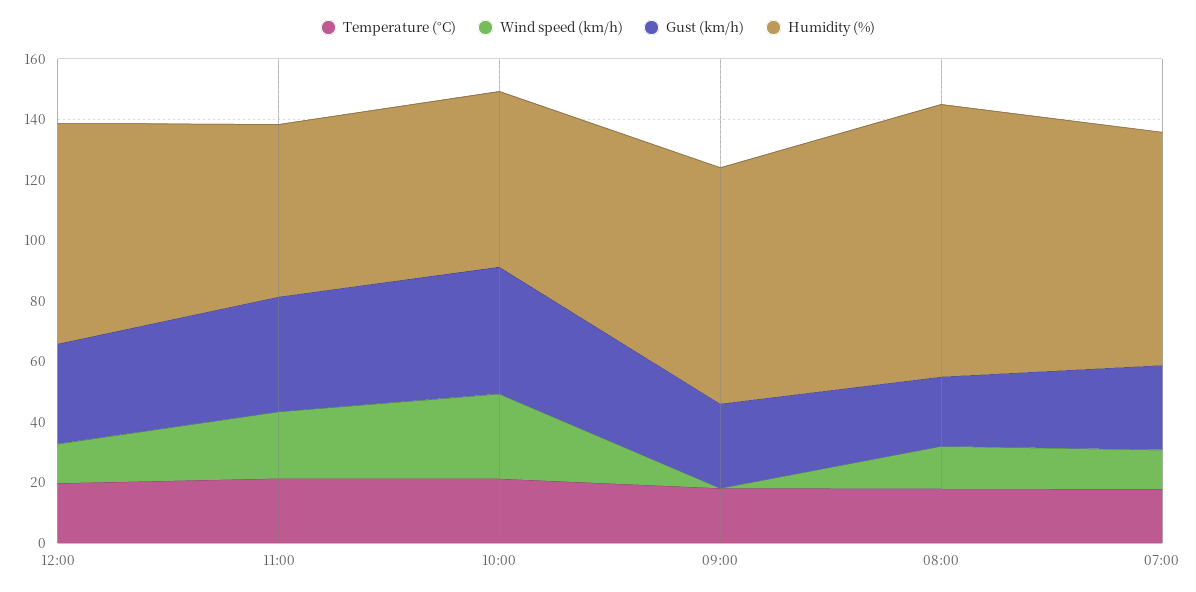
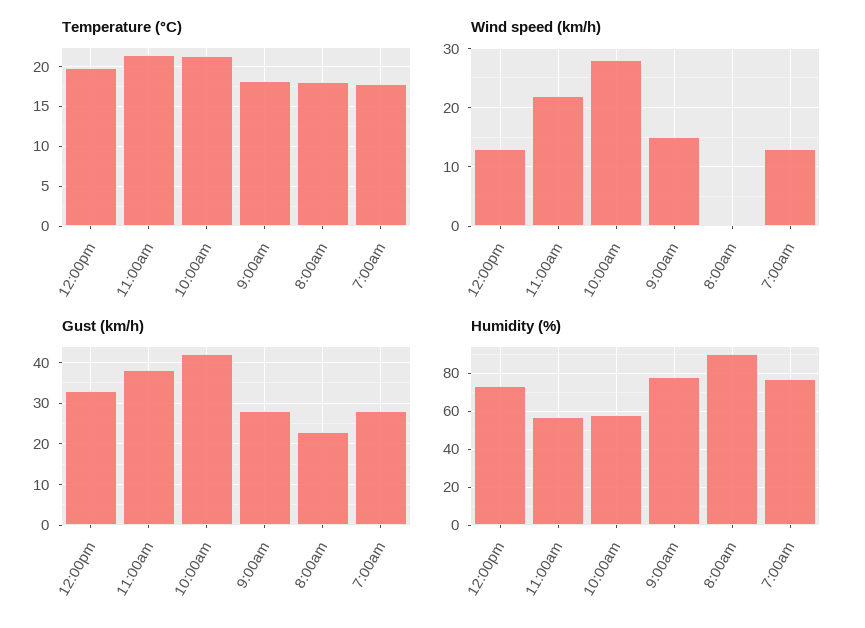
  {
    "Temperature (°C)": {
      "12:00": 20,
      "11:00": 21,
      "10:00": 21,
      "09:00": 18,
      "08:00": 18,
      "07:00": 18
    },
    "Wind speed (km/h)": {
      "12:00": 15,
      "11:00": 20,
      "10:00": 30,
-     "09:00": 0,
+     "09:00": 15,
-     "08:00": 15,
+     "08:00": 0,
      "07:00": 15
    },
    "Gust (km/h)": {
      "12:00": 35,
      "11:00": 40,
      "10:00": 40,
      "09:00": 30,
      "08:00": 25,
      "07:00": 30
    },
    "Humidity (%)": {
      "12:00": 75,
      "11:00": 55,
      "10:00": 60,
      "09:00": 80,
      "08:00": 90,
      "07:00": 75
    }
  }

